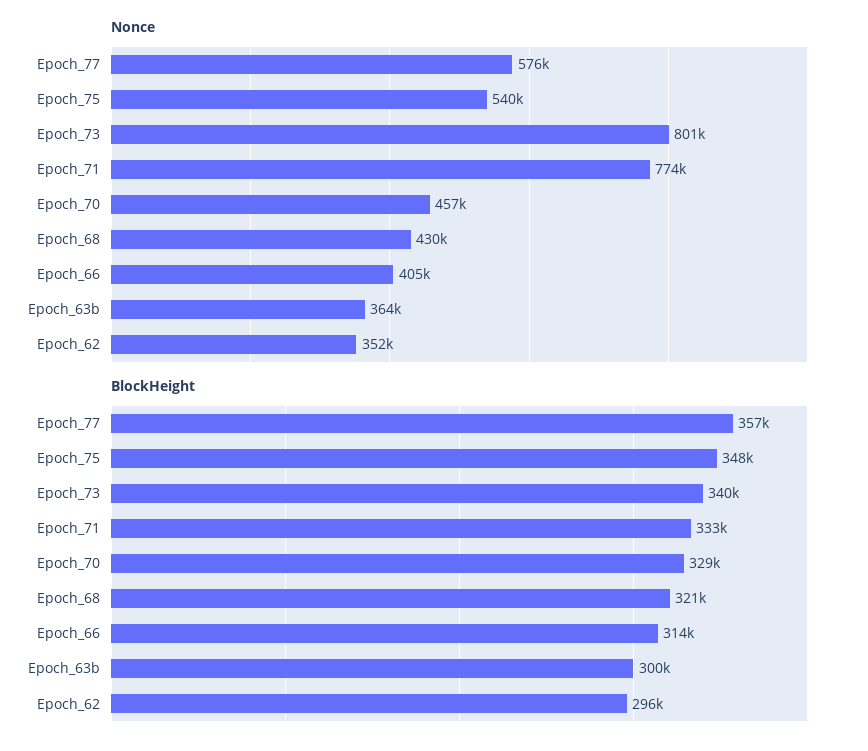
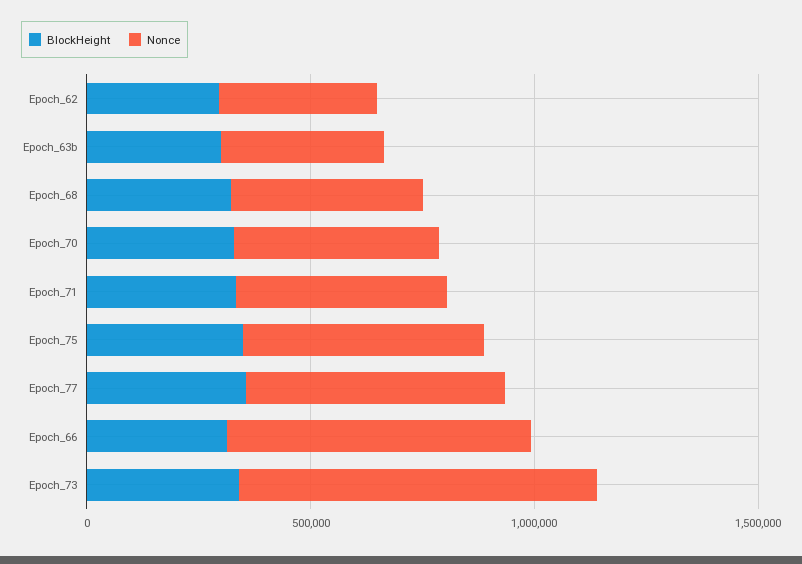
  {
    "Nonce": {
      "Epoch_77": 576000,
      "Epoch_75": 540000,
      "Epoch_73": 801000,
-     "Epoch_71": 774000,
+     "Epoch_71": 500000,
      "Epoch_70": 457000,
      "Epoch_68": 430000,
-     "Epoch_66": 405000,
+     "Epoch_66": 700000,
      "Epoch_63b": 364000,
      "Epoch_62": 352000
    },
    "BlockHeight": {
      "Epoch_77": 357000,
      "Epoch_75": 348000,
      "Epoch_73": 340000,
      "Epoch_71": 333000,
      "Epoch_70": 329000,
      "Epoch_68": 321000,
      "Epoch_66": 314000,
      "Epoch_63b": 300000,
      "Epoch_62": 296000
    }
  }

